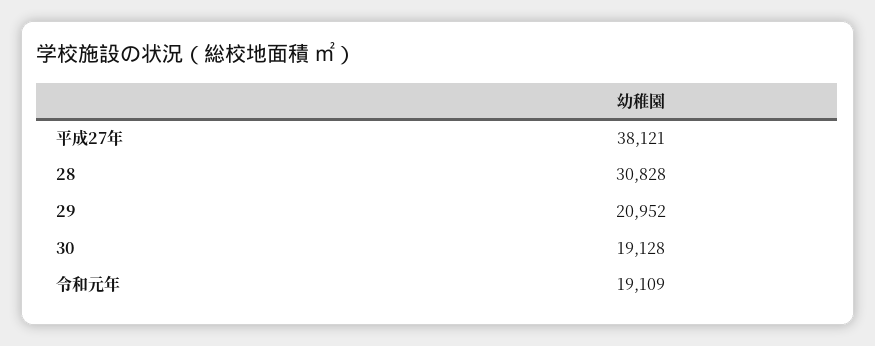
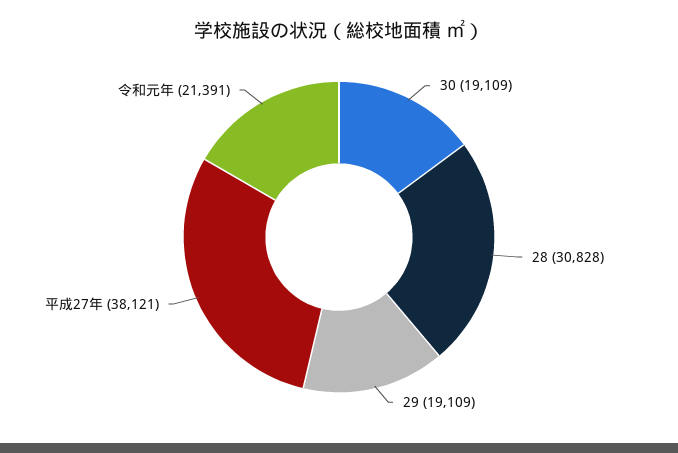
  {
    "平成27年": 38121,
    "28": 30828,
-   "29": 20952,
+   "29": 19109,
-   "30": 19128,
+   "30": 19109,
-   "令和元年": 19109
+   "令和元年": 21391
  }

